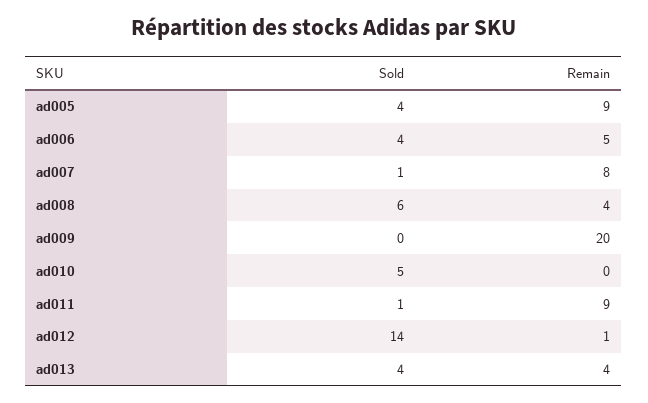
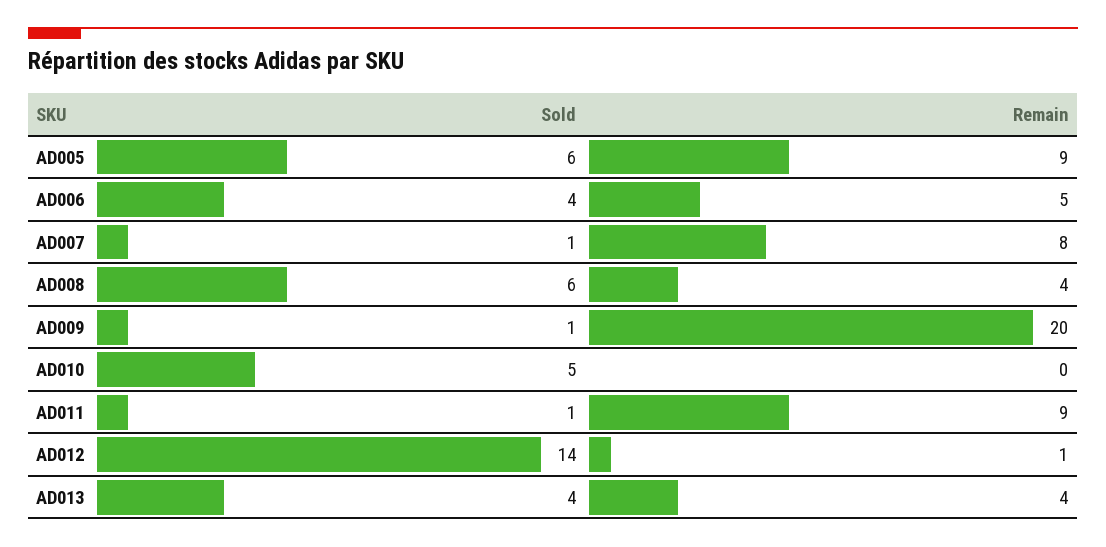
  {
    "Sold": {
-     "ad005": 4,
+     "ad005": 6,
      "ad006": 4,
      "ad007": 1,
      "ad008": 6,
-     "ad009": 0,
+     "ad009": 1,
      "ad010": 5,
      "ad011": 1,
      "ad012": 14,
      "ad013": 4
    },
    "Remain": {
      "ad005": 9,
      "ad006": 5,
      "ad007": 8,
      "ad008": 4,
      "ad009": 20,
      "ad010": 0,
      "ad011": 9,
      "ad012": 1,
      "ad013": 4
    }
  }

